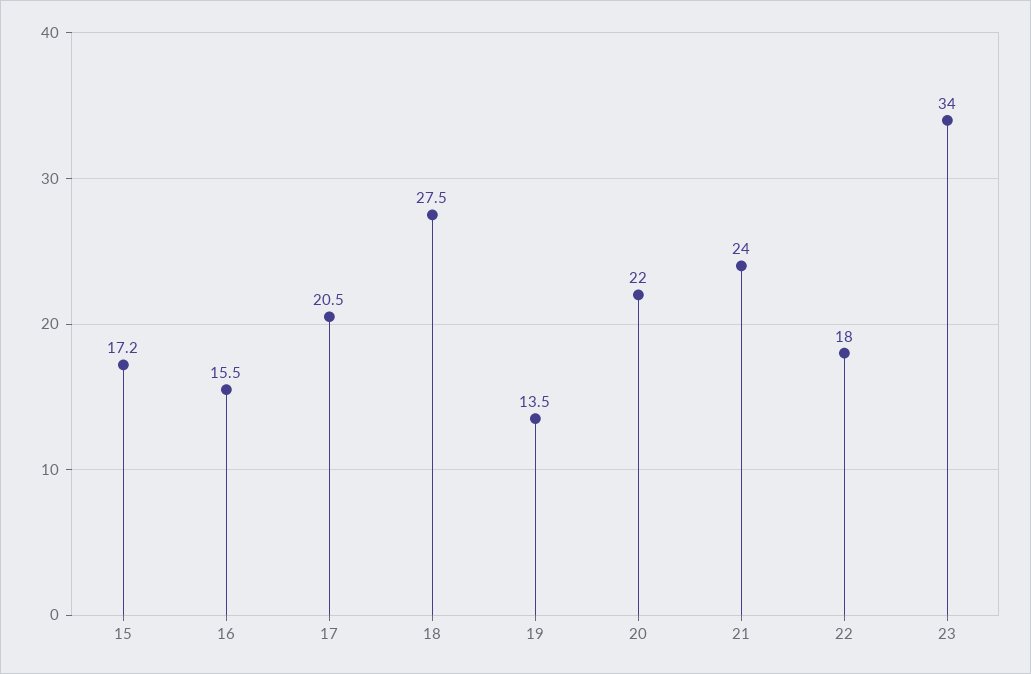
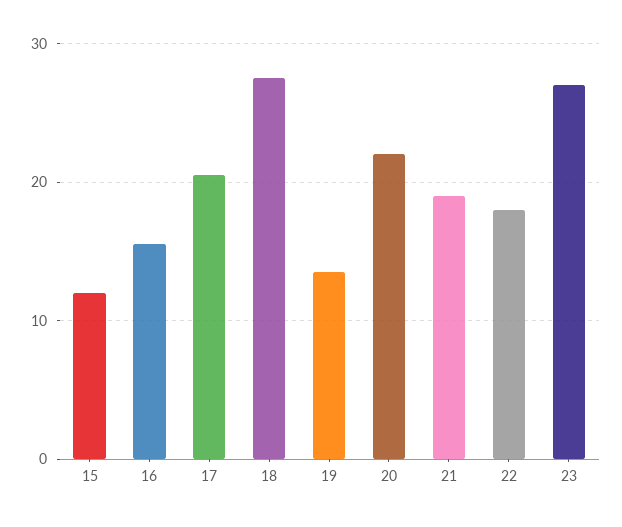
  {
-   "15": 17.2,
+   "15": 12,
    "16": 15.5,
    "17": 20.5,
    "18": 27.5,
    "19": 13.5,
    "20": 22,
-   "21": 24,
+   "21": 19,
    "22": 18,
-   "23": 34
+   "23": 27
  }

